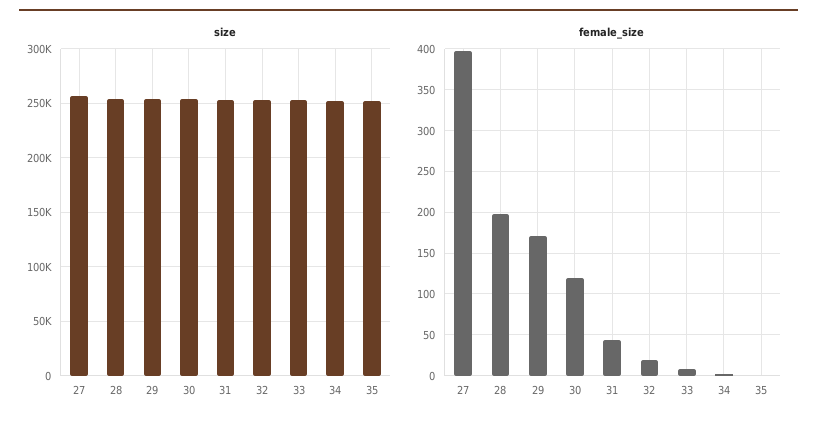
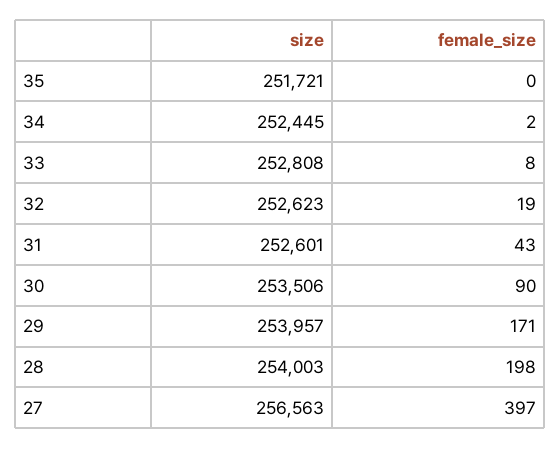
  {
    "size": {
      "27": 256563,
      "28": 254003,
      "29": 253957,
      "30": 253506,
      "31": 252601,
      "32": 252623,
      "33": 252808,
      "34": 252445,
      "35": 251721
    },
    "female_size": {
      "27": 397,
      "28": 198,
      "29": 171,
-     "30": 120,
+     "30": 90,
      "31": 43,
      "32": 19,
      "33": 8,
      "34": 2,
      "35": 0
    }
  }

